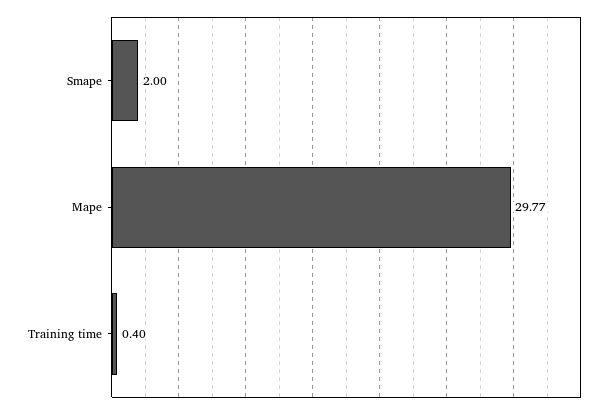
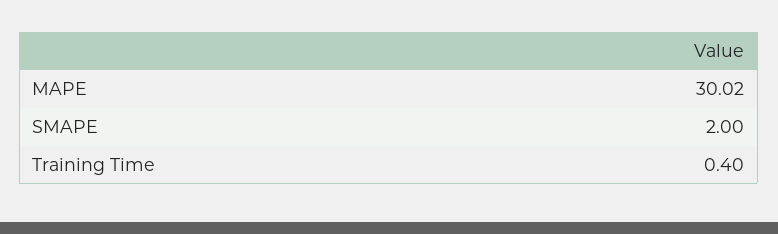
  {
    "Smape": 2,
-   "Mape": 29.77,
+   "Mape": 30.02,
    "Training time": 0.4
  }

